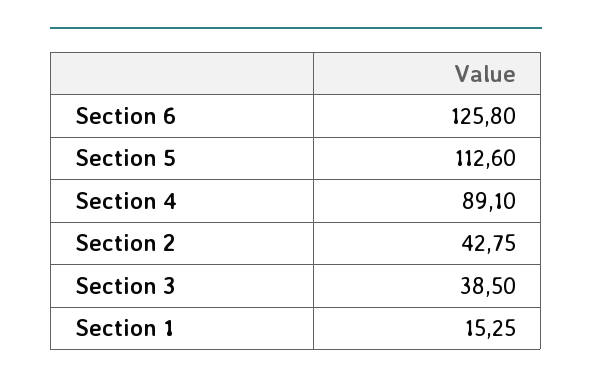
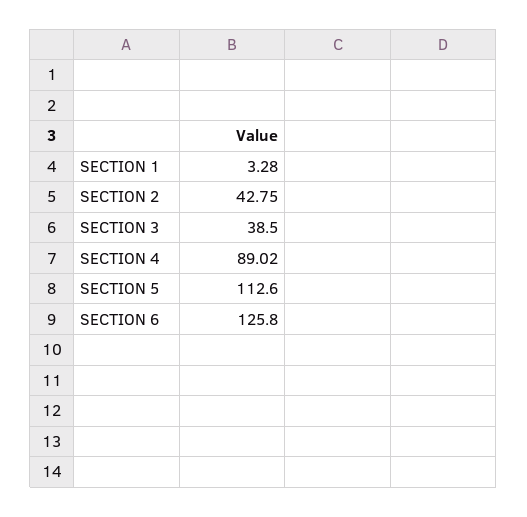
  {
    "Section 6": 125.8,
    "Section 5": 112.6,
-   "Section 4": 89.1,
+   "Section 4": 89.02,
    "Section 2": 42.75,
    "Section 3": 38.5,
-   "Section 1": 15.25
+   "Section 1": 3.28
  }

